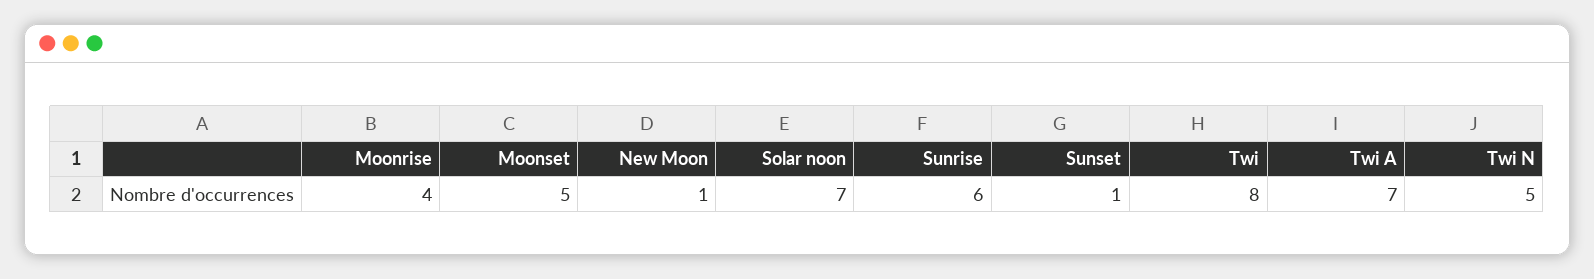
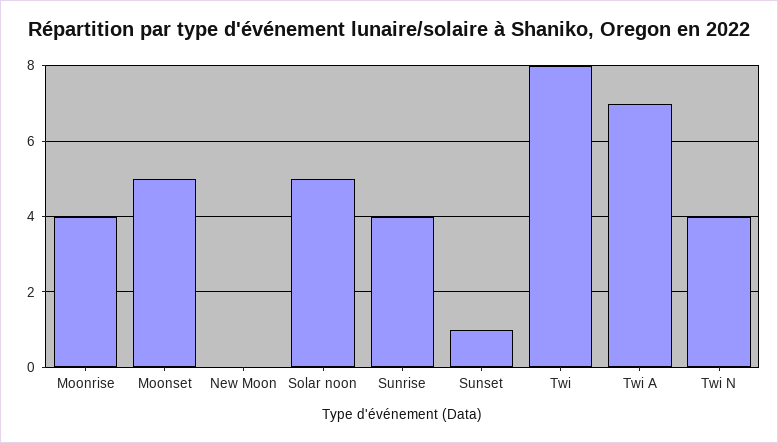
  {
    "Moonrise": 4,
    "Moonset": 5,
-   "New Moon": 1,
+   "New Moon": 0,
-   "Solar noon": 7,
+   "Solar noon": 5,
-   "Sunrise": 6,
+   "Sunrise": 4,
    "Sunset": 1,
    "Twi": 8,
    "Twi A": 7,
-   "Twi N": 5
+   "Twi N": 4
  }

